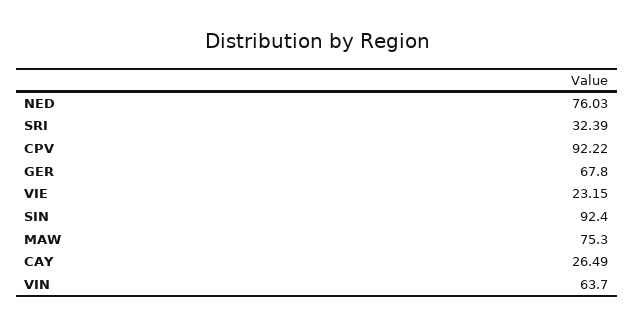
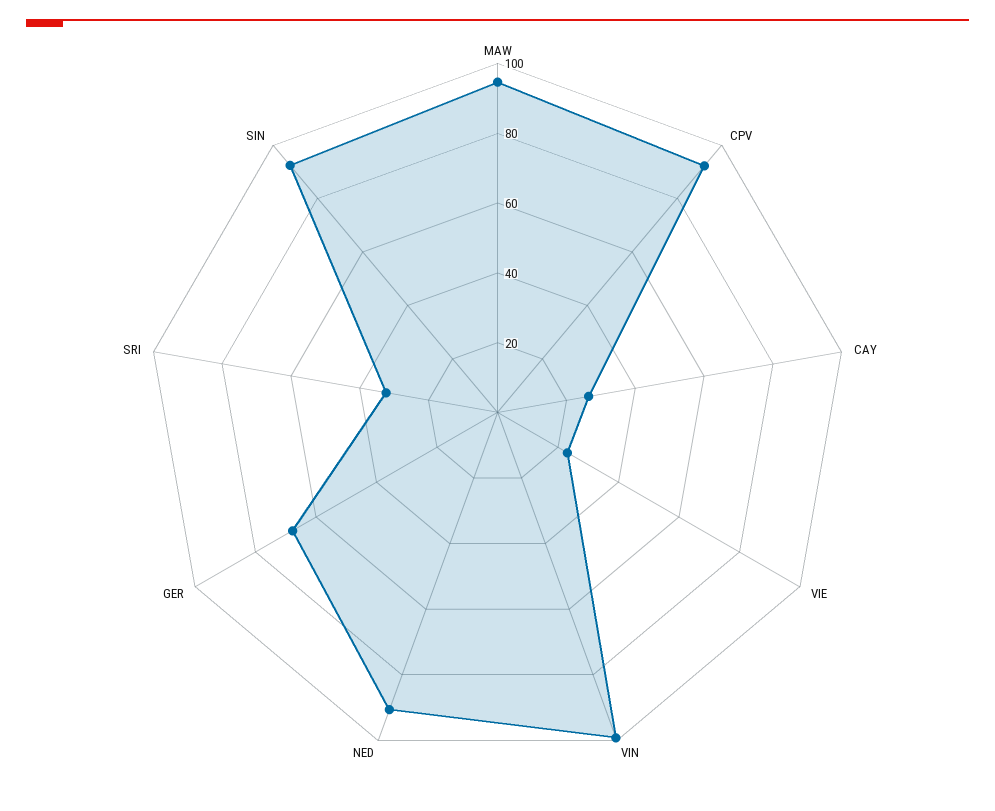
  {
-   "NED": 76.03,
+   "NED": 90,
    "SRI": 32.39,
    "CPV": 92.22,
    "GER": 67.8,
    "VIE": 23.15,
    "SIN": 92.4,
-   "MAW": 75.3,
+   "MAW": 95,
    "CAY": 26.49,
-   "VIN": 63.7
+   "VIN": 100
  }

